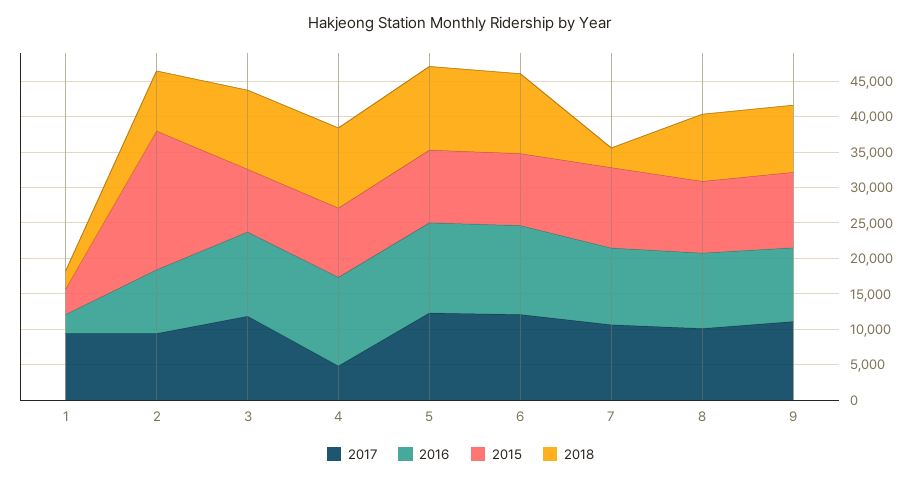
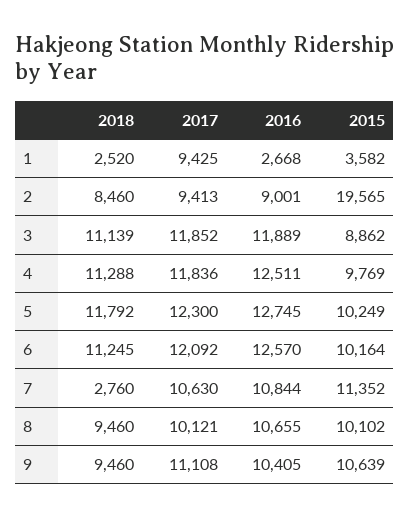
  {
    "2017": {
      "1": 9425,
      "2": 9413,
      "3": 11852,
-     "4": 5000,
+     "4": 11836,
      "5": 12300,
      "6": 12092,
      "7": 10630,
      "8": 10121,
      "9": 11108
    },
    "2016": {
      "1": 2668,
      "2": 9001,
      "3": 11889,
      "4": 12511,
      "5": 12745,
      "6": 12570,
      "7": 10844,
      "8": 10655,
      "9": 10405
    },
    "2015": {
      "1": 3582,
      "2": 19565,
      "3": 8862,
      "4": 9769,
      "5": 10249,
      "6": 10164,
      "7": 11352,
      "8": 10102,
      "9": 10639
    },
    "2018": {
      "1": 2520,
      "2": 8460,
      "3": 11139,
      "4": 11288,
      "5": 11792,
      "6": 11245,
      "7": 2760,
      "8": 9460,
      "9": 9460
    }
  }

